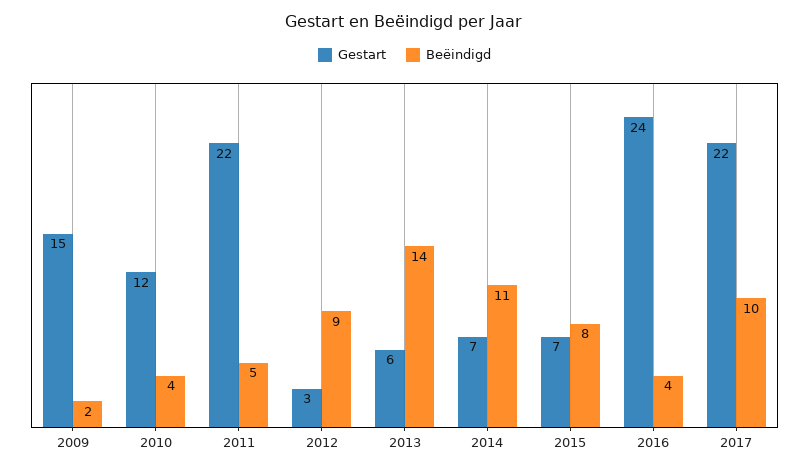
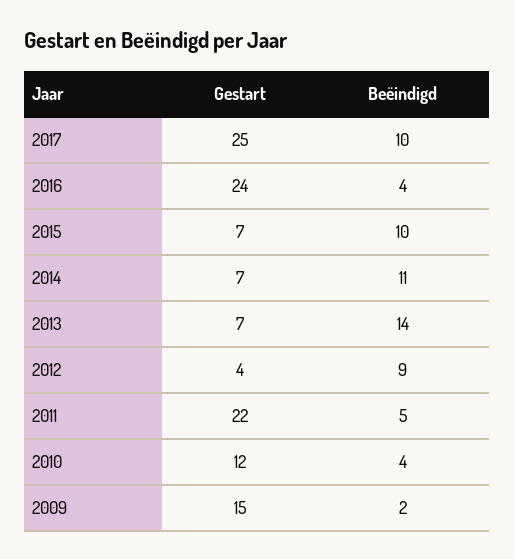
  {
    "Gestart": {
      "2009": 15,
      "2010": 12,
      "2011": 22,
-     "2012": 3,
+     "2012": 4,
-     "2013": 6,
+     "2013": 7,
      "2014": 7,
      "2015": 7,
      "2016": 24,
-     "2017": 22
+     "2017": 25
    },
    "Beëindigd": {
      "2009": 2,
      "2010": 4,
      "2011": 5,
      "2012": 9,
      "2013": 14,
      "2014": 11,
-     "2015": 8,
+     "2015": 10,
      "2016": 4,
      "2017": 10
    }
  }

